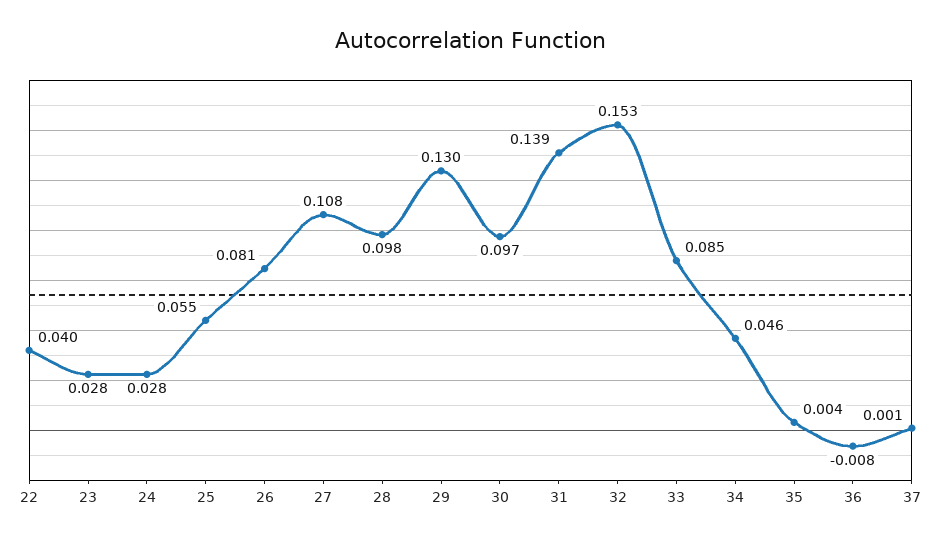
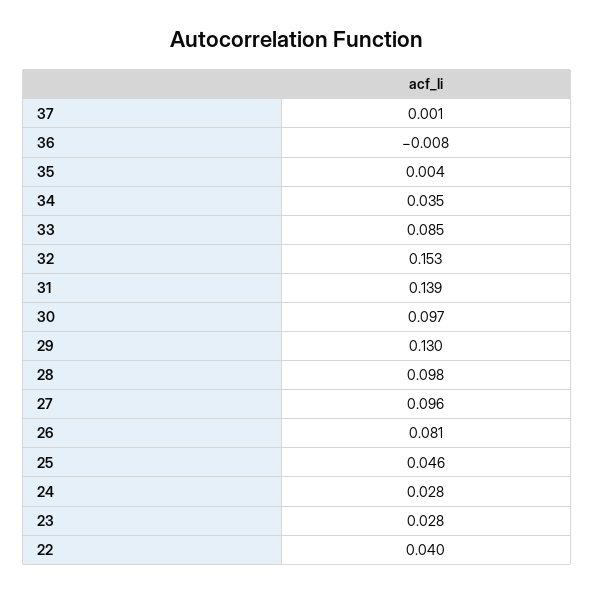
  {
    "22": 0.04,
    "23": 0.028,
    "24": 0.028,
-   "25": 0.055,
+   "25": 0.046,
    "26": 0.081,
-   "27": 0.108,
+   "27": 0.096,
    "28": 0.098,
    "29": 0.13,
    "30": 0.097,
    "31": 0.139,
    "32": 0.153,
    "33": 0.085,
-   "34": 0.046,
+   "34": 0.035,
    "35": 0.004,
    "36": -0.008,
    "37": 0.001
  }

